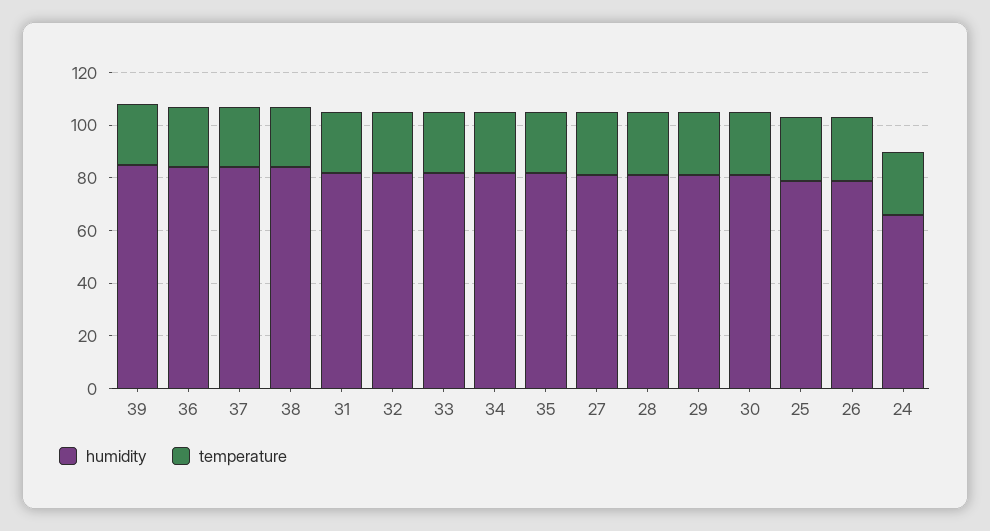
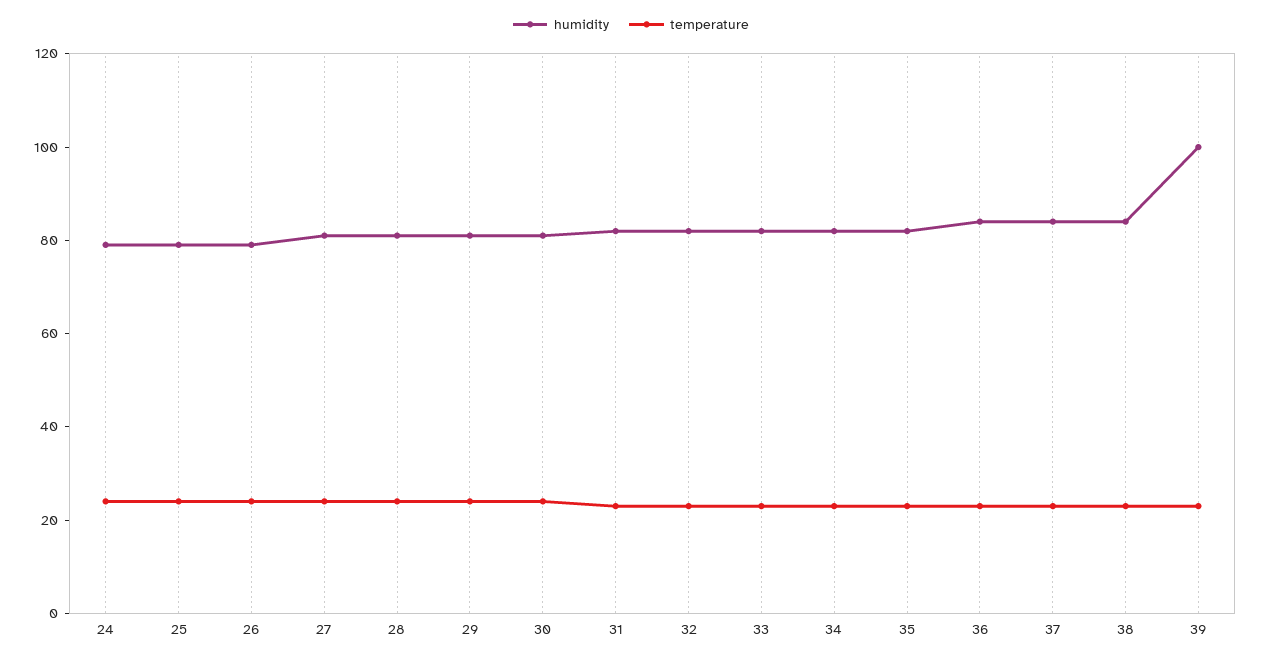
  {
    "humidity": {
-     "39": 85,
+     "39": 100,
      "36": 85,
      "37": 85,
      "38": 85,
      "31": 80,
      "32": 80,
      "33": 80,
      "34": 80,
      "35": 80,
      "27": 80,
      "28": 80,
      "29": 80,
      "30": 80,
      "25": 80,
      "26": 80,
-     "24": 65
+     "24": 80
    },
    "temperature": {
      "39": 25,
      "36": 25,
      "37": 25,
      "38": 25,
      "31": 25,
      "32": 25,
      "33": 25,
      "34": 25,
      "35": 25,
      "27": 25,
      "28": 25,
      "29": 25,
      "30": 25,
      "25": 25,
      "26": 25,
      "24": 25
    }
  }

